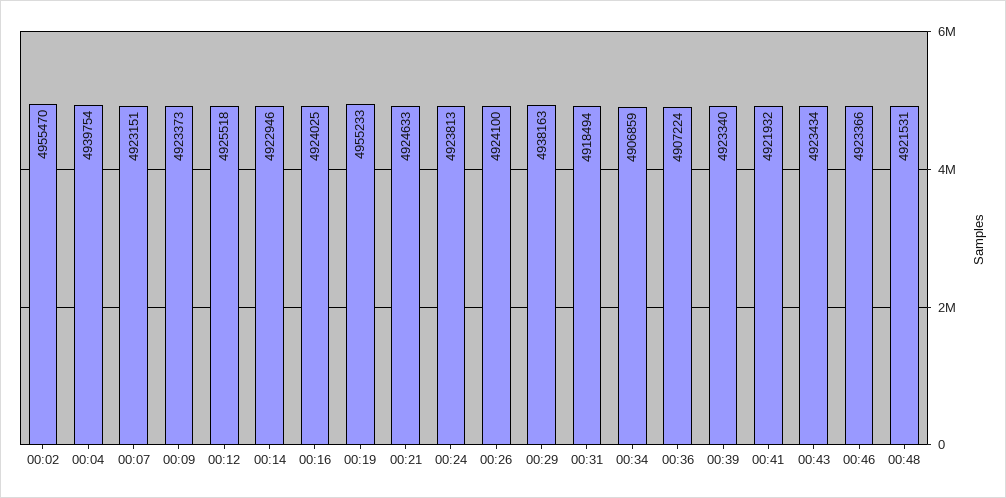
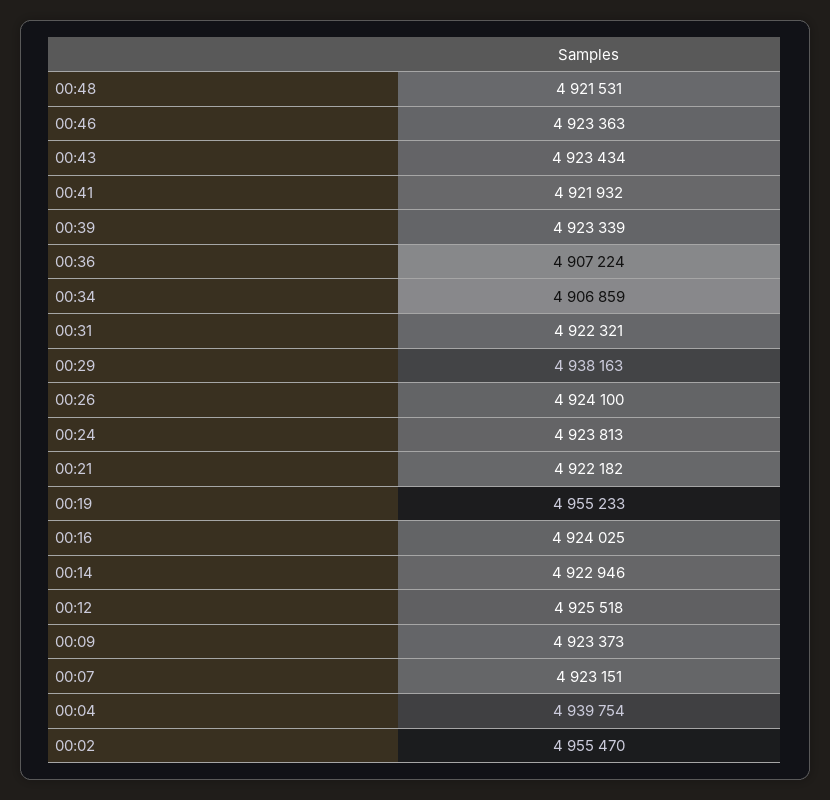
  {
    "00:02": 4955470,
    "00:04": 4939754,
    "00:07": 4923151,
    "00:09": 4923373,
    "00:12": 4925518,
    "00:14": 4922946,
    "00:16": 4924025,
    "00:19": 4955233,
-   "00:21": 4924633,
+   "00:21": 4922182,
    "00:24": 4923813,
    "00:26": 4924100,
    "00:29": 4938163,
-   "00:31": 4918494,
+   "00:31": 4922321,
    "00:34": 4906859,
    "00:36": 4907224,
-   "00:39": 4923340,
+   "00:39": 4923339,
    "00:41": 4921932,
    "00:43": 4923434,
-   "00:46": 4923366,
+   "00:46": 4923363,
    "00:48": 4921531
  }

